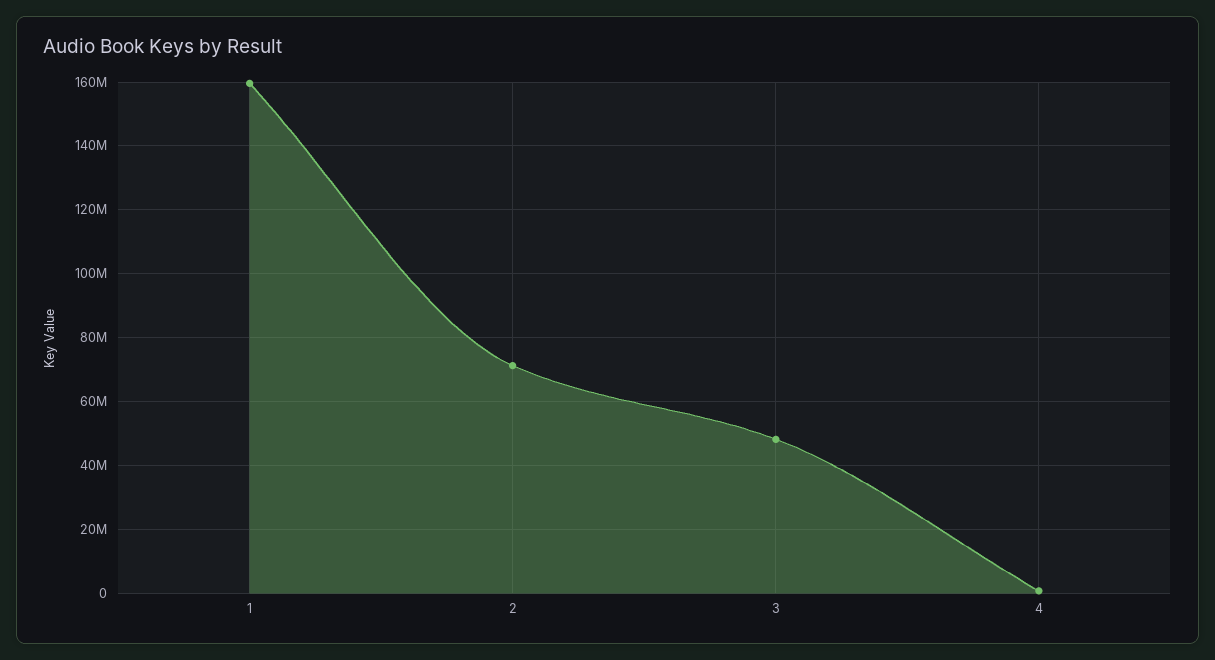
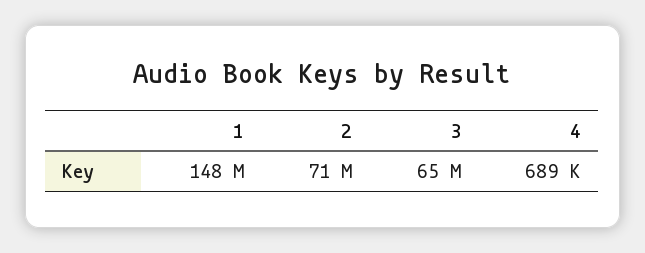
  {
-   "1": 160000000,
+   "1": 148000000,
    "2": 71000000,
-   "3": 48000000,
+   "3": 65000000,
    "4": 689000
  }

